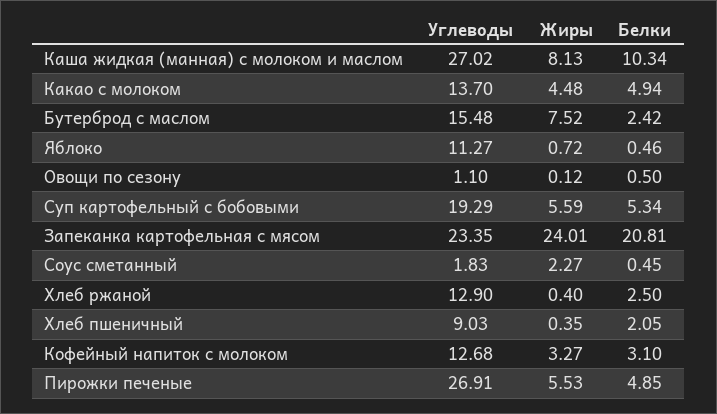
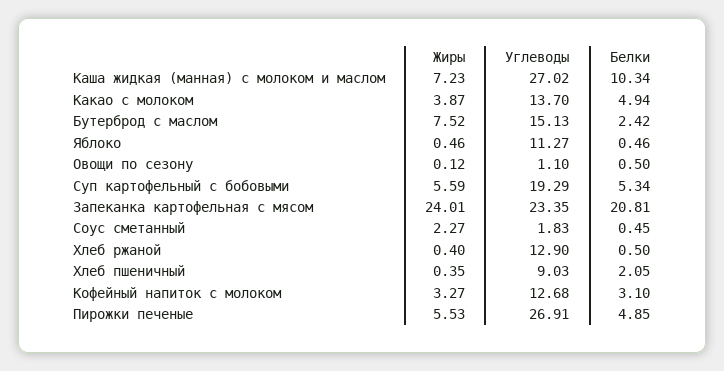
  {
    "Углеводы": {
      "Каша жидкая (манная) с молоком и маслом": 27.02,
      "Какао с молоком": 13.7,
-     "Бутерброд с маслом": 15.48,
+     "Бутерброд с маслом": 15.13,
      "Яблоко": 11.27,
      "Овощи по сезону": 1.1,
      "Суп картофельный с бобовыми": 19.29,
      "Запеканка картофельная с мясом": 23.35,
      "Соус сметанный": 1.83,
      "Хлеб ржаной": 12.9,
      "Хлеб пшеничный": 9.03,
      "Кофейный напиток с молоком": 12.68,
      "Пирожки печеные": 26.91
    },
    "Жиры": {
-     "Каша жидкая (манная) с молоком и маслом": 8.13,
+     "Каша жидкая (манная) с молоком и маслом": 7.23,
-     "Какао с молоком": 4.48,
+     "Какао с молоком": 3.87,
      "Бутерброд с маслом": 7.52,
-     "Яблоко": 0.72,
+     "Яблоко": 0.46,
      "Овощи по сезону": 0.12,
      "Суп картофельный с бобовыми": 5.59,
      "Запеканка картофельная с мясом": 24.01,
      "Соус сметанный": 2.27,
      "Хлеб ржаной": 0.4,
      "Хлеб пшеничный": 0.35,
      "Кофейный напиток с молоком": 3.27,
      "Пирожки печеные": 5.53
    },
    "Белки": {
      "Каша жидкая (манная) с молоком и маслом": 10.34,
      "Какао с молоком": 4.94,
      "Бутерброд с маслом": 2.42,
      "Яблоко": 0.46,
      "Овощи по сезону": 0.5,
      "Суп картофельный с бобовыми": 5.34,
      "Запеканка картофельная с мясом": 20.81,
      "Соус сметанный": 0.45,
-     "Хлеб ржаной": 2.5,
+     "Хлеб ржаной": 0.5,
      "Хлеб пшеничный": 2.05,
      "Кофейный напиток с молоком": 3.1,
      "Пирожки печеные": 4.85
    }
  }

